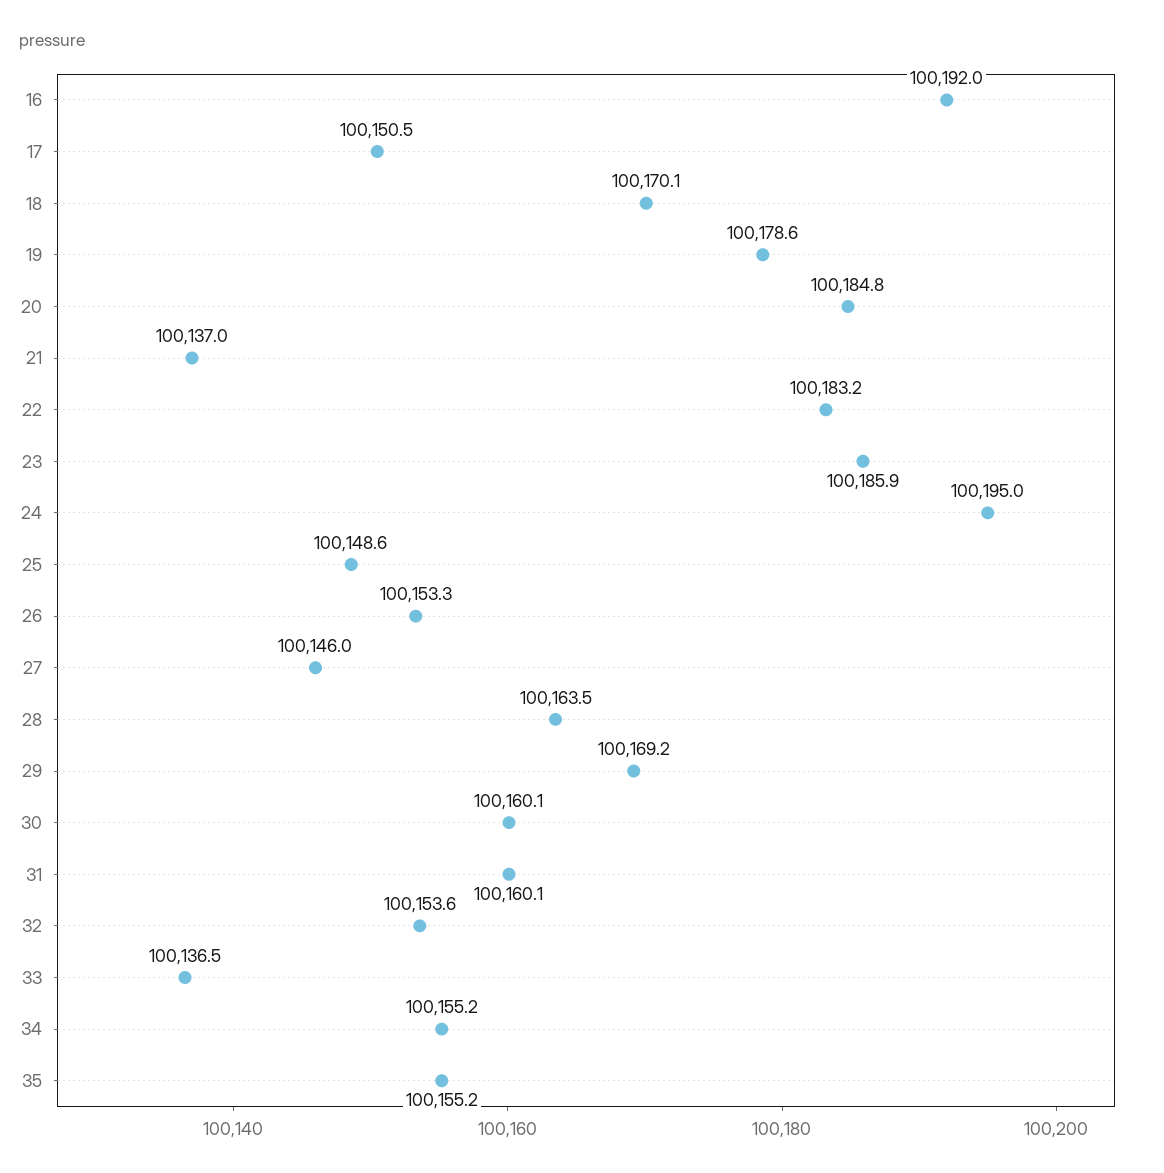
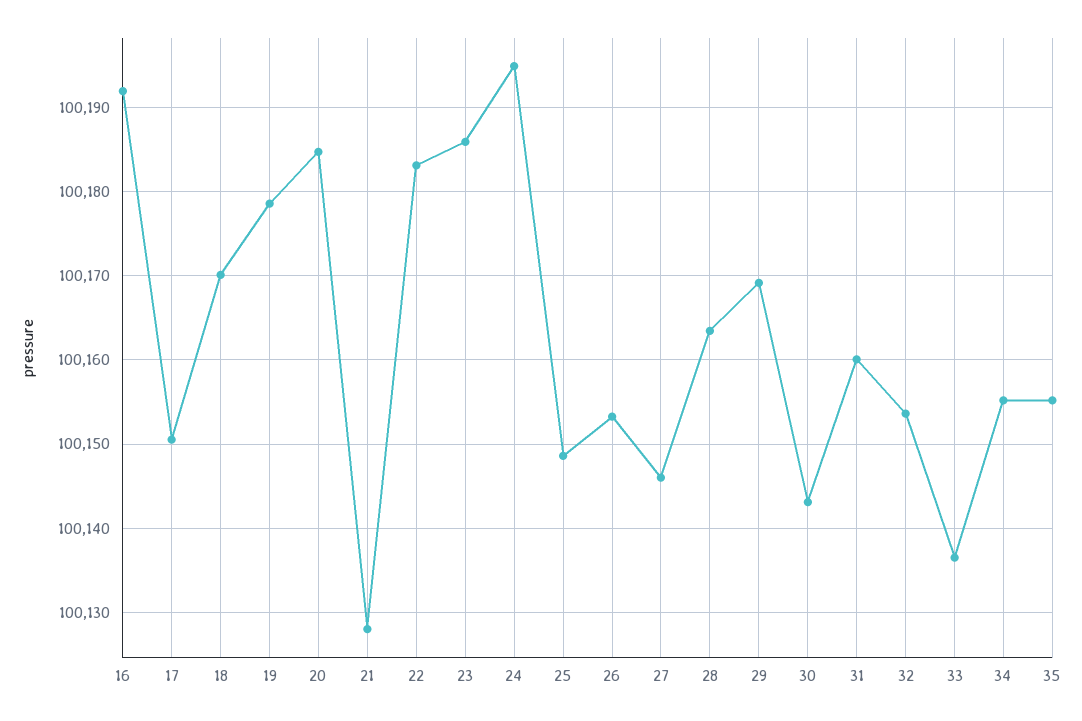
  {
    "16": 100192,
    "17": 100150.5,
    "18": 100170.1,
    "19": 100178.6,
    "20": 100184.8,
-   "21": 100137,
+   "21": 100128,
    "22": 100183.2,
    "23": 100185.9,
    "24": 100195,
    "25": 100148.6,
    "26": 100153.3,
    "27": 100146,
    "28": 100163.5,
    "29": 100169.2,
-   "30": 100160.1,
+   "30": 100143,
    "31": 100160.1,
    "32": 100153.6,
    "33": 100136.5,
    "34": 100155.2,
    "35": 100155.2
  }

